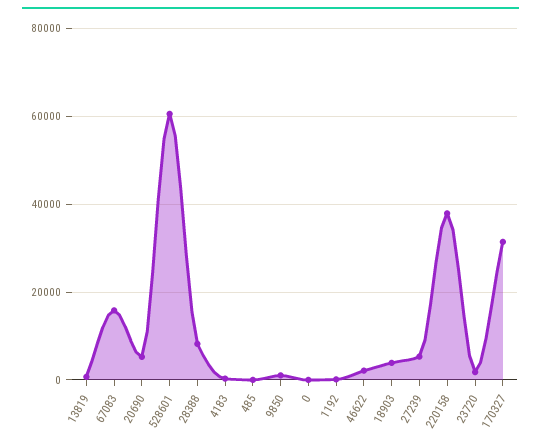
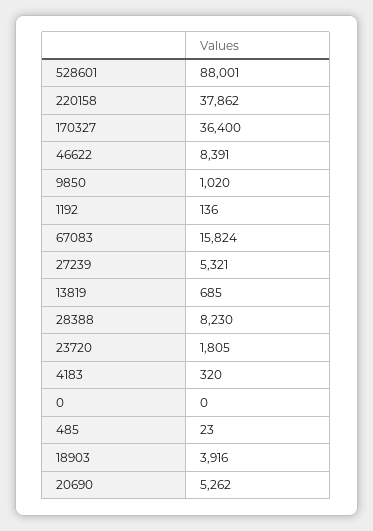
  {
    "13819": 685,
    "67083": 15824,
    "20690": 5262,
-   "528601": 60000,
+   "528601": 88001,
    "28388": 8230,
    "4183": 320,
    "485": 23,
    "9850": 1020,
    "0": 0,
    "1192": 136,
-   "46622": 2000,
+   "46622": 8391,
    "18903": 3916,
    "27239": 5321,
    "220158": 37862,
    "23720": 1805,
-   "170327": 32000
+   "170327": 36400
  }

